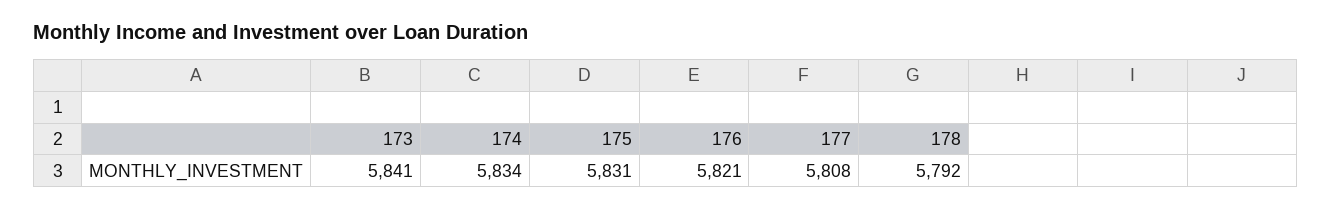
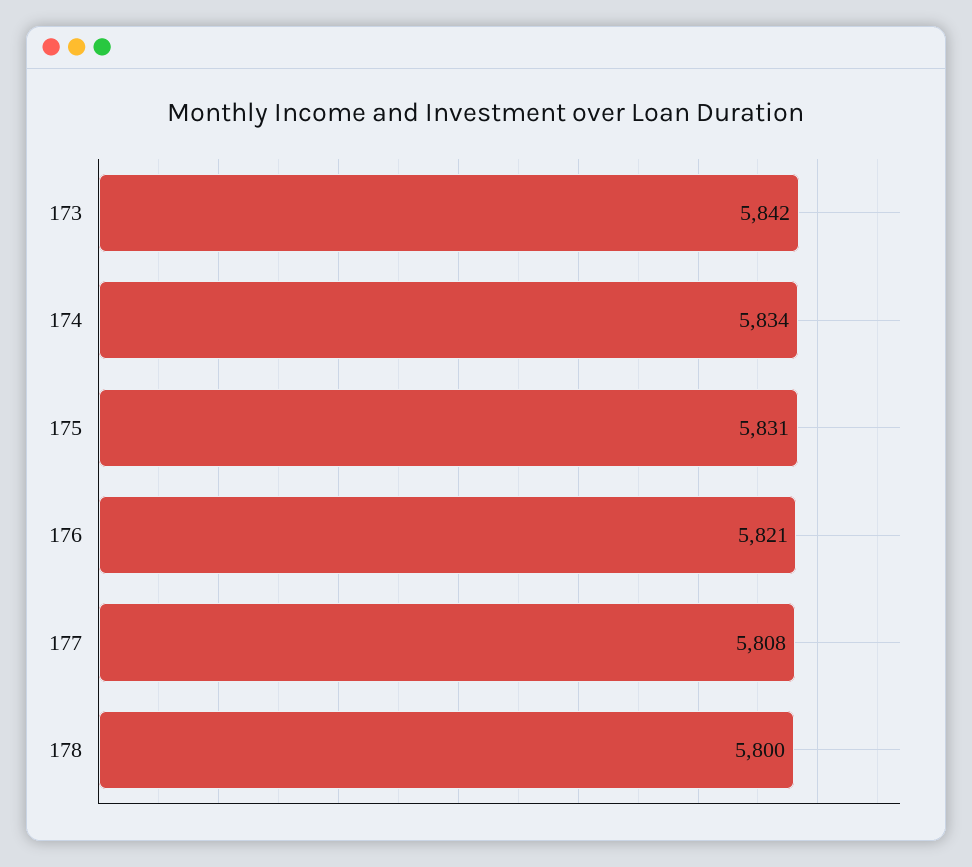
  {
-   "173": 5841,
+   "173": 5842,
    "174": 5834,
    "175": 5831,
    "176": 5821,
    "177": 5808,
-   "178": 5792
+   "178": 5800
  }

